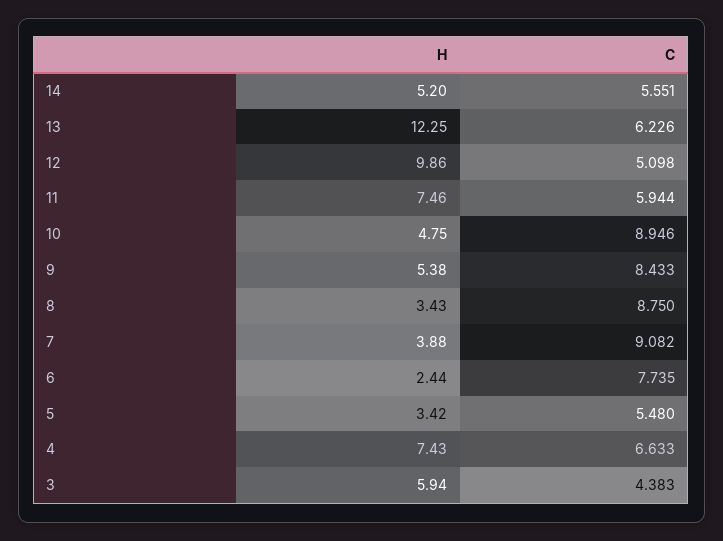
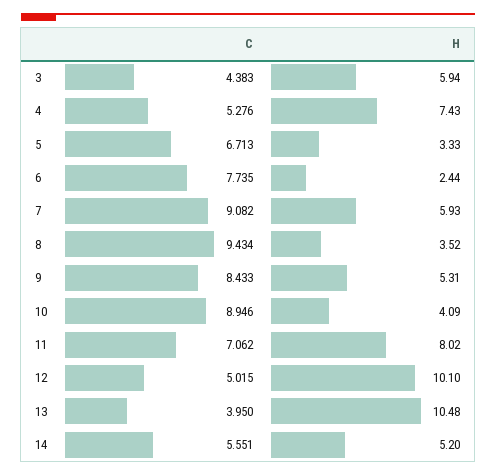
  {
    "H": {
      "14": 5.2,
-     "13": 12.25,
+     "13": 10.48,
-     "12": 9.86,
+     "12": 10.1,
-     "11": 7.46,
+     "11": 8.02,
-     "10": 4.75,
+     "10": 4.09,
-     "9": 5.38,
+     "9": 5.31,
-     "8": 3.43,
+     "8": 3.52,
-     "7": 3.88,
+     "7": 5.93,
      "6": 2.44,
-     "5": 3.42,
+     "5": 3.33,
      "4": 7.43,
      "3": 5.94
    },
    "C": {
      "14": 5.551,
-     "13": 6.226,
+     "13": 3.95,
-     "12": 5.098,
+     "12": 5.015,
-     "11": 5.944,
+     "11": 7.062,
      "10": 8.946,
      "9": 8.433,
-     "8": 8.75,
+     "8": 9.434,
      "7": 9.082,
      "6": 7.735,
-     "5": 5.48,
+     "5": 6.713,
-     "4": 6.633,
+     "4": 5.276,
      "3": 4.383
    }
  }

